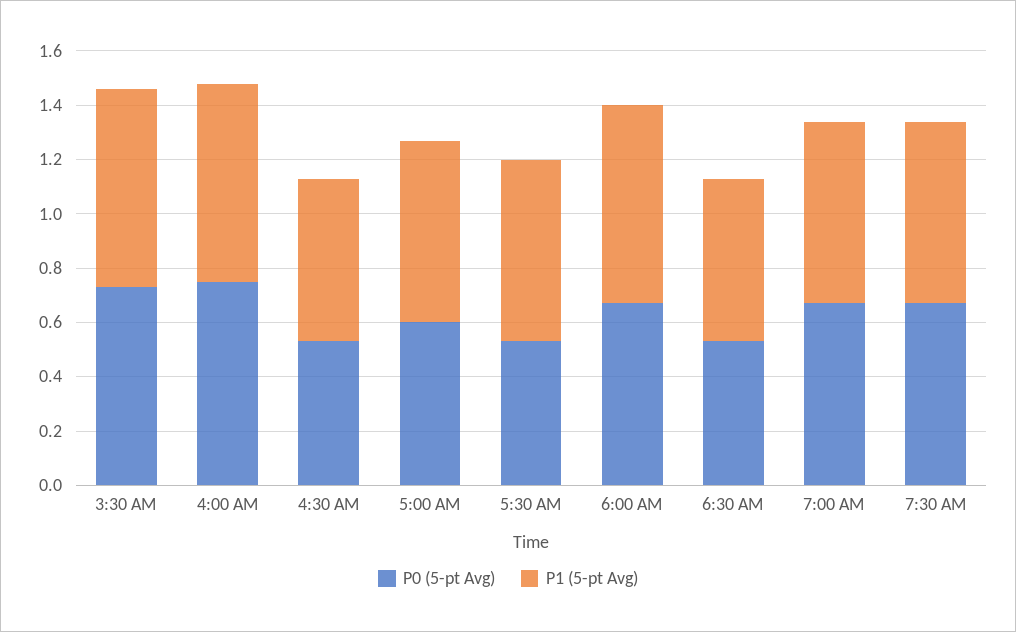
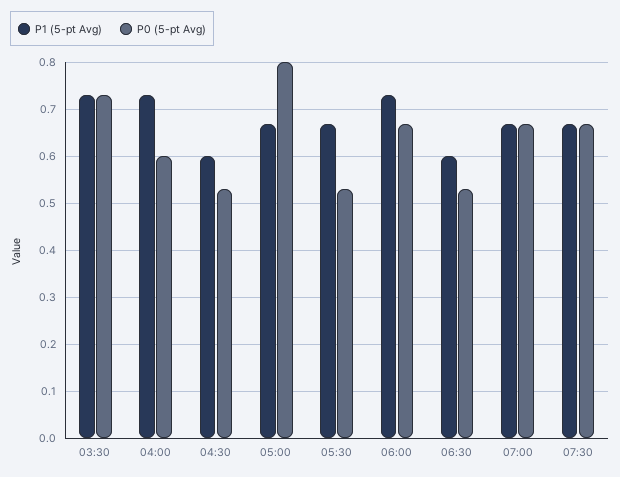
  {
    "P0 (5-pt Avg)": {
      "3:30 AM": 0.75,
-     "4:00 AM": 0.75,
+     "4:00 AM": 0.6,
      "4:30 AM": 0.55,
-     "5:00 AM": 0.6,
+     "5:00 AM": 0.8,
      "5:30 AM": 0.55,
      "6:00 AM": 0.65,
      "6:30 AM": 0.55,
      "7:00 AM": 0.65,
      "7:30 AM": 0.65
    },
    "P1 (5-pt Avg)": {
      "3:30 AM": 0.75,
      "4:00 AM": 0.75,
      "4:30 AM": 0.6,
      "5:00 AM": 0.65,
      "5:30 AM": 0.65,
      "6:00 AM": 0.75,
      "6:30 AM": 0.6,
      "7:00 AM": 0.65,
      "7:30 AM": 0.65
    }
  }

